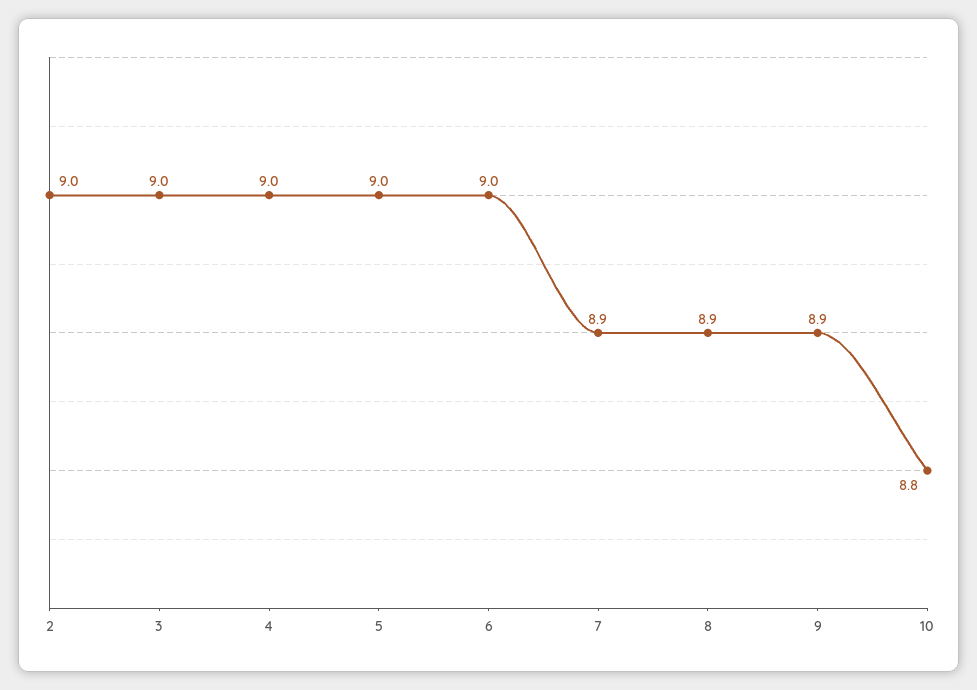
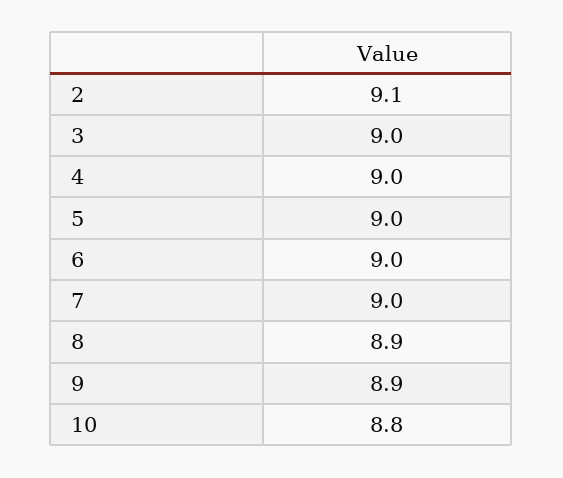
  {
-   "2": 9,
+   "2": 9.1,
    "3": 9,
    "4": 9,
    "5": 9,
    "6": 9,
-   "7": 8.9,
+   "7": 9,
    "8": 8.9,
    "9": 8.9,
    "10": 8.8
  }

